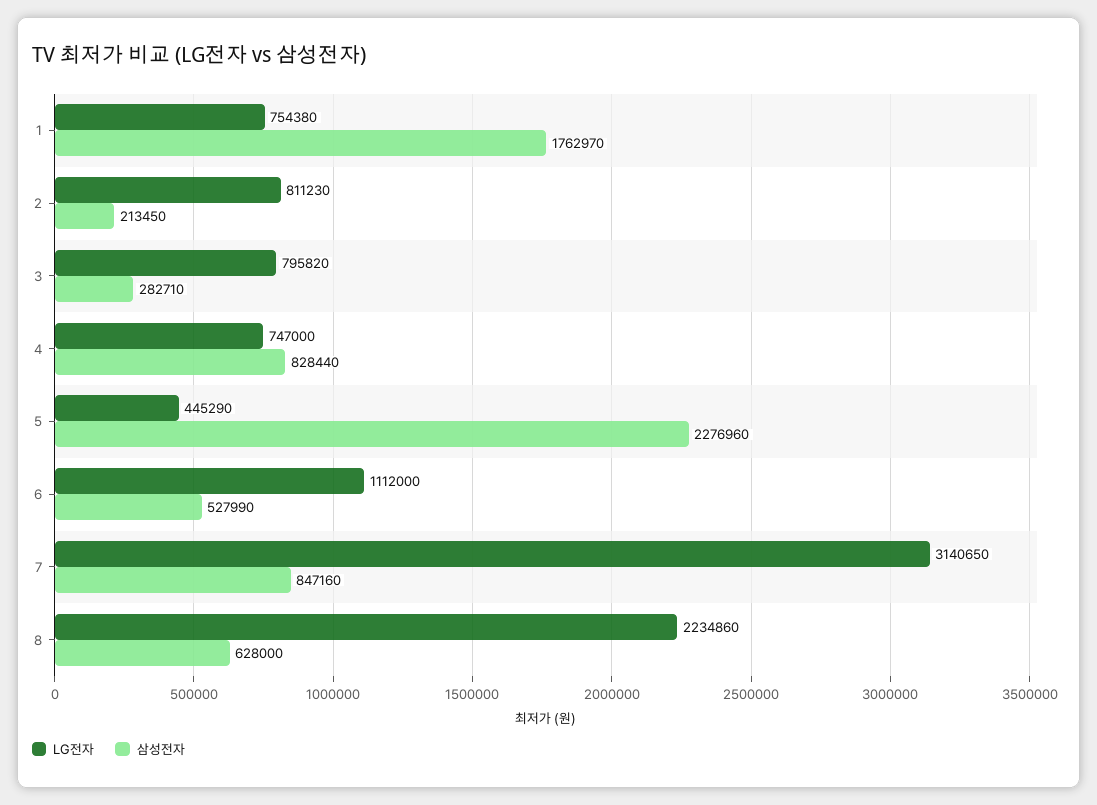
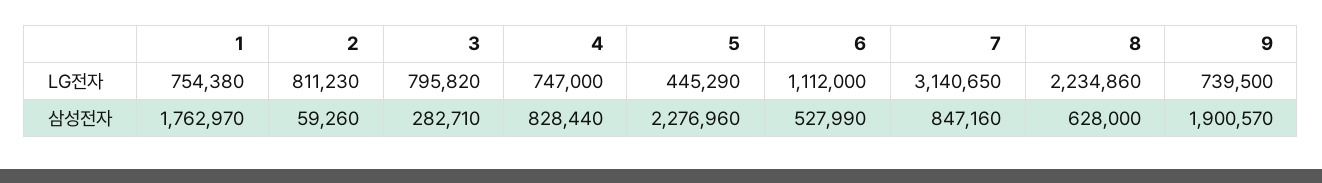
  {
    "LG전자": {
      "1": 754380,
      "2": 811230,
      "3": 795820,
      "4": 747000,
      "5": 445290,
      "6": 1112000,
      "7": 3140650,
-     "8": 2234860
+     "8": 2234860,
+     "9": 739500
    },
    "삼성전자": {
      "1": 1762970,
-     "2": 213450,
+     "2": 59260,
      "3": 282710,
      "4": 828440,
      "5": 2276960,
      "6": 527990,
      "7": 847160,
-     "8": 628000
+     "8": 628000,
+     "9": 1900570
    }
  }

